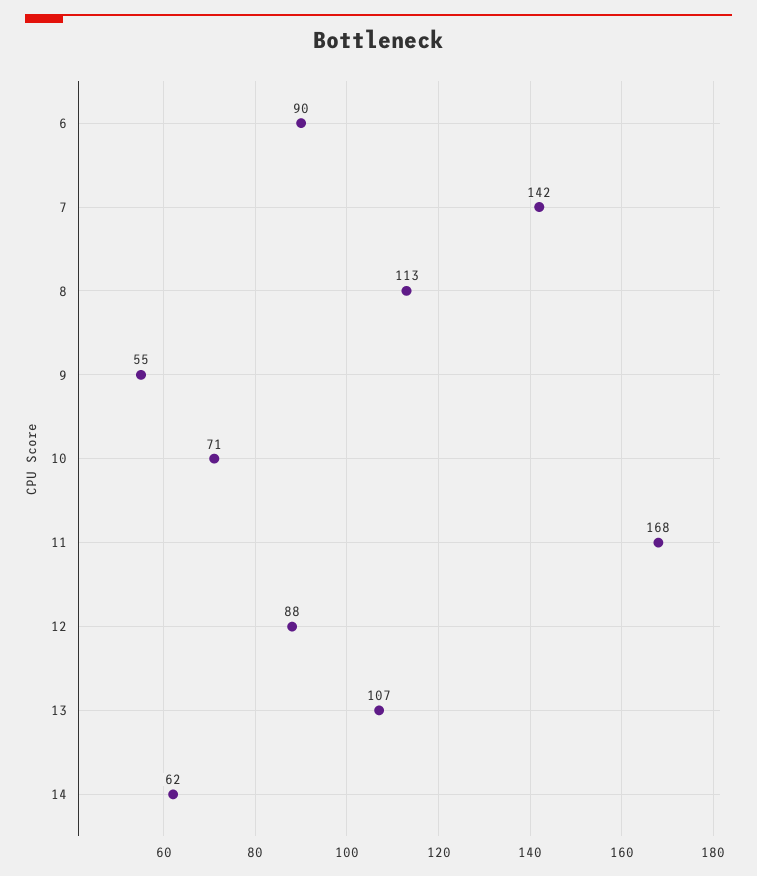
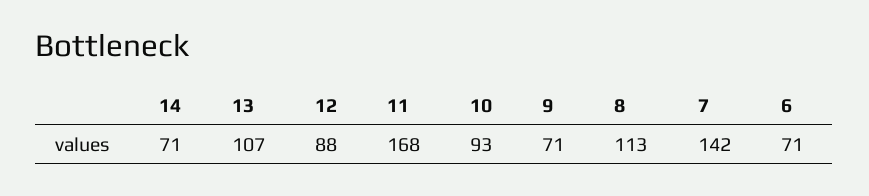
  {
-   "6": 90,
+   "6": 71,
    "7": 142,
    "8": 113,
-   "9": 55,
+   "9": 71,
-   "10": 71,
+   "10": 93,
    "11": 168,
    "12": 88,
    "13": 107,
-   "14": 62
+   "14": 71
  }

